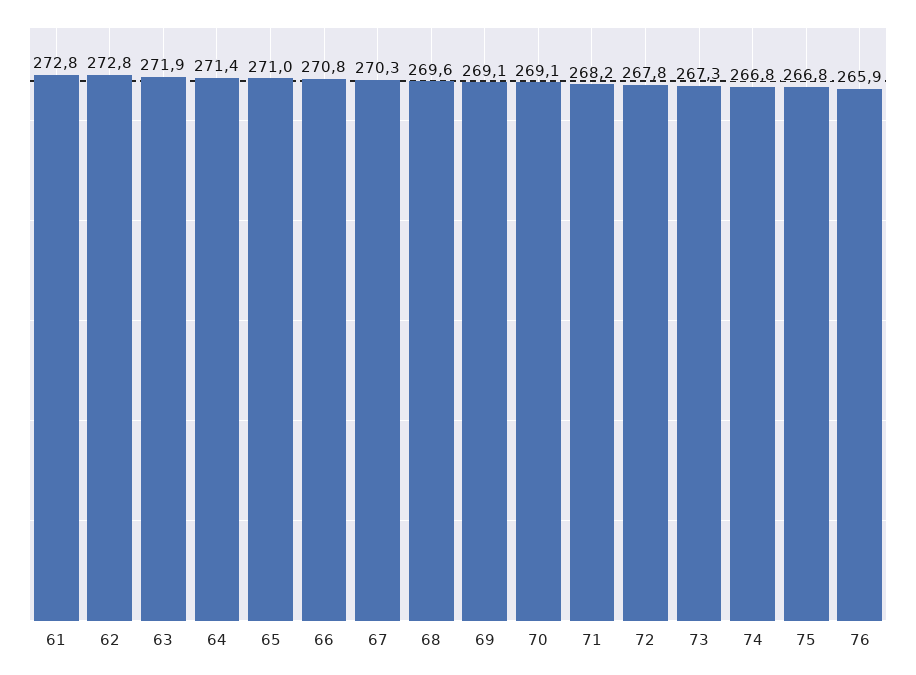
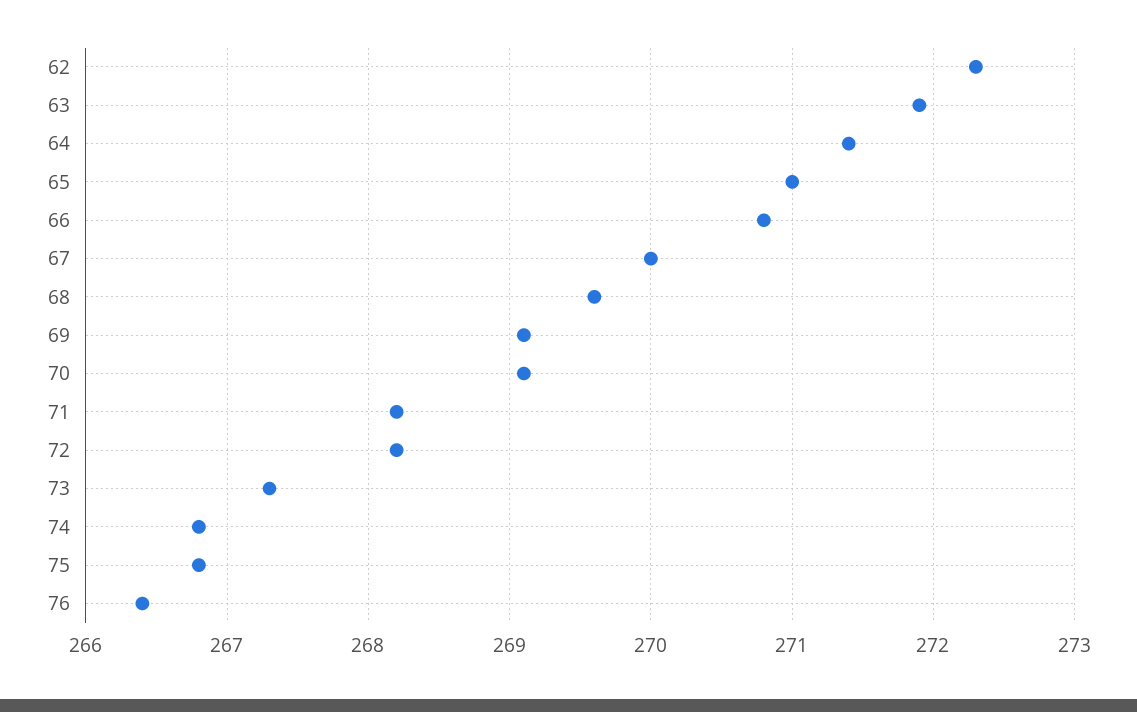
  {
-   "61": 272.8,
-   "62": 272.8,
+   "62": 272.3,
    "63": 271.9,
    "64": 271.4,
    "65": 271,
    "66": 270.8,
-   "67": 270.3,
+   "67": 270,
    "68": 269.6,
    "69": 269.1,
    "70": 269.1,
    "71": 268.2,
-   "72": 267.8,
+   "72": 268.2,
    "73": 267.3,
    "74": 266.8,
    "75": 266.8,
-   "76": 265.9
+   "76": 266.4
  }

